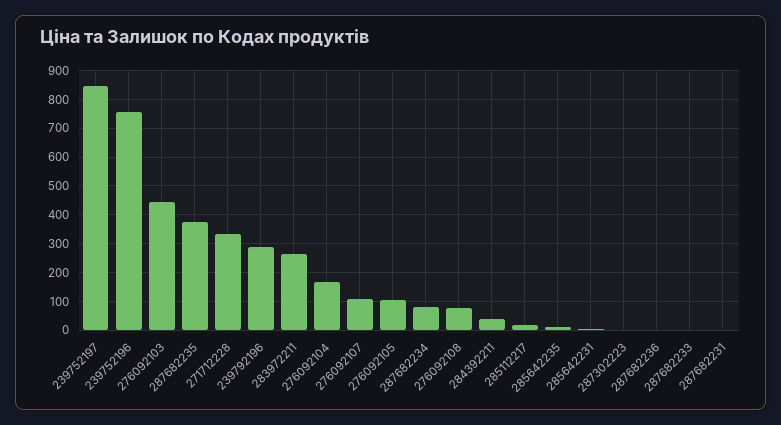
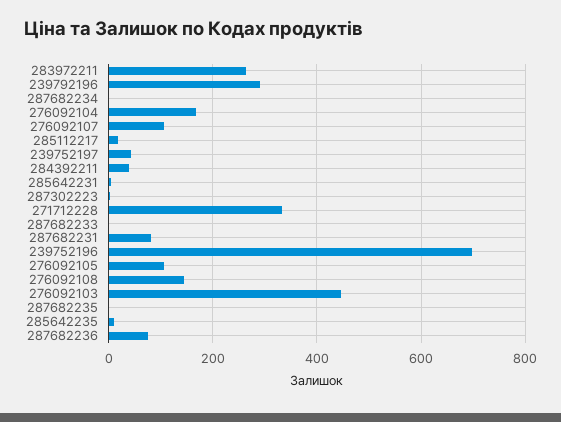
  {
-   "239752197": 850,
+   "239752197": 40,
-   "239752196": 750,
+   "239752196": 700,
    "276092103": 440,
-   "287682235": 375,
+   "287682235": 0,
    "271712228": 340,
    "239792196": 300,
    "283972211": 260,
    "276092104": 160,
    "276092107": 100,
    "276092105": 100,
-   "287682234": 75,
+   "287682234": 0,
-   "276092108": 75,
+   "276092108": 140,
    "284392211": 40,
    "285112217": 20,
    "285642235": 20,
    "285642231": 0,
    "287302223": 0,
-   "287682236": 0,
+   "287682236": 80,
    "287682233": 0,
-   "287682231": 0
+   "287682231": 80
  }

